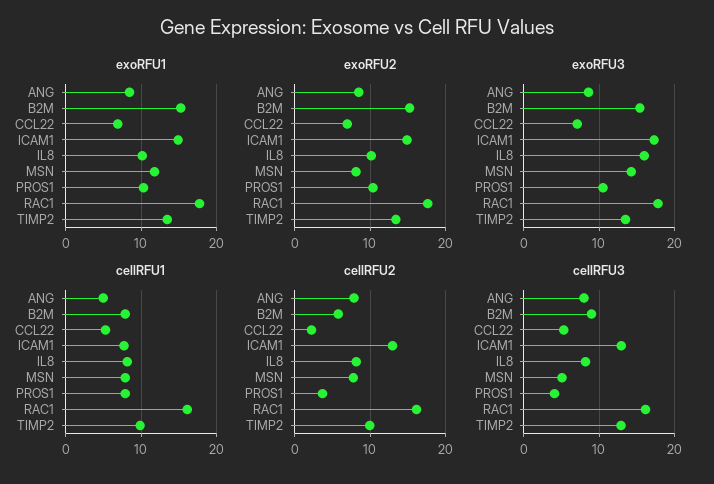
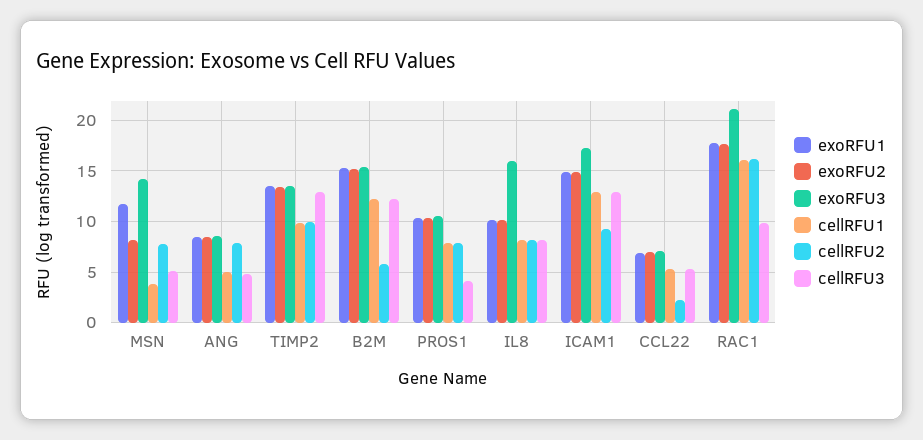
  {
    "exoRFU1": {
      "ANG": 8,
      "B2M": 15,
      "CCL22": 7,
      "ICAM1": 15,
      "IL8": 10,
      "MSN": 12,
      "PROS1": 10,
      "RAC1": 18,
      "TIMP2": 13
    },
    "exoRFU2": {
      "ANG": 9,
      "B2M": 15,
      "CCL22": 7,
      "ICAM1": 15,
      "IL8": 10,
      "MSN": 8,
      "PROS1": 10,
      "RAC1": 18,
      "TIMP2": 13
    },
    "exoRFU3": {
      "ANG": 9,
      "B2M": 15,
      "CCL22": 7,
      "ICAM1": 17,
      "IL8": 16,
      "MSN": 14,
      "PROS1": 11,
-     "RAC1": 18,
+     "RAC1": 21,
      "TIMP2": 14
    },
    "cellRFU1": {
      "ANG": 5,
-     "B2M": 8,
+     "B2M": 12,
      "CCL22": 5,
-     "ICAM1": 8,
+     "ICAM1": 13,
      "IL8": 8,
-     "MSN": 8,
+     "MSN": 4,
      "PROS1": 8,
      "RAC1": 16,
      "TIMP2": 10
    },
    "cellRFU2": {
      "ANG": 8,
      "B2M": 6,
      "CCL22": 2,
-     "ICAM1": 13,
+     "ICAM1": 9,
      "IL8": 8,
      "MSN": 8,
-     "PROS1": 4,
+     "PROS1": 8,
      "RAC1": 16,
      "TIMP2": 10
    },
    "cellRFU3": {
-     "ANG": 8,
+     "ANG": 5,
-     "B2M": 9,
+     "B2M": 12,
      "CCL22": 5,
      "ICAM1": 13,
      "IL8": 8,
      "MSN": 5,
      "PROS1": 4,
-     "RAC1": 16,
+     "RAC1": 10,
      "TIMP2": 13
    }
  }

